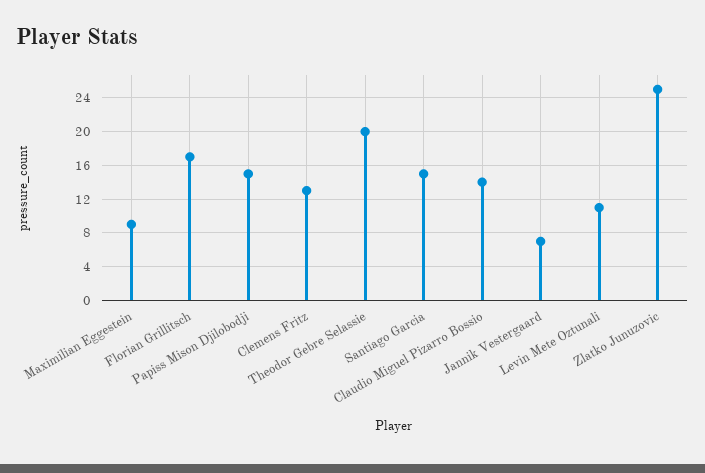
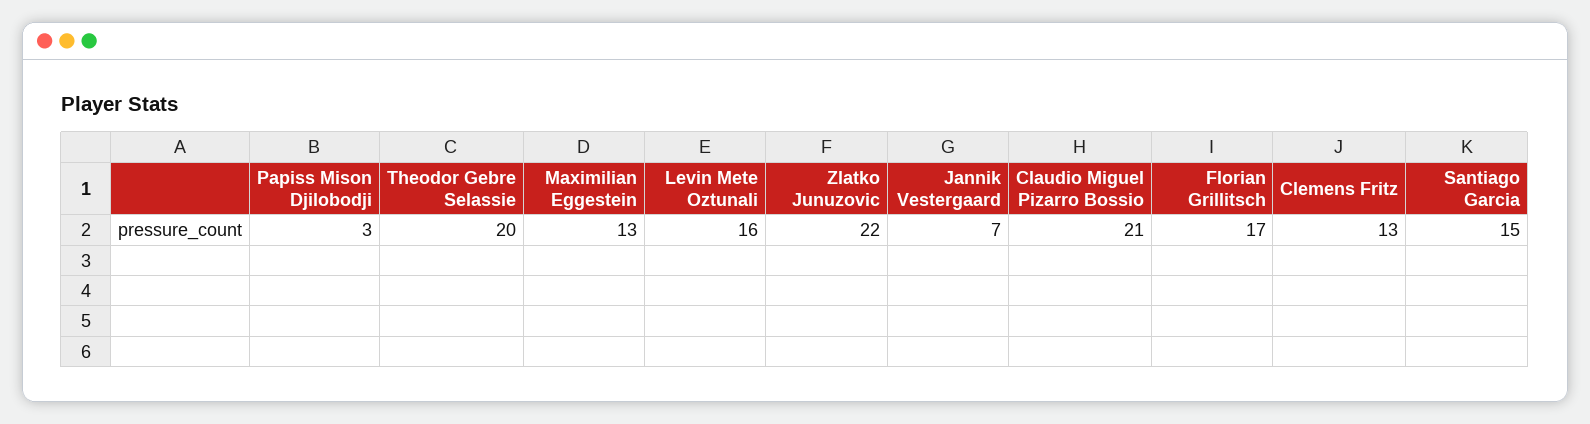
  {
-   "Maximilian Eggestein": 9,
+   "Maximilian Eggestein": 13,
    "Florian Grillitsch": 17,
-   "Papiss Mison Djilobodji": 15,
+   "Papiss Mison Djilobodji": 3,
    "Clemens Fritz": 13,
    "Theodor Gebre Selassie": 20,
    "Santiago Garcia": 15,
-   "Claudio Miguel Pizarro Bossio": 14,
+   "Claudio Miguel Pizarro Bossio": 21,
    "Jannik Vestergaard": 7,
-   "Levin Mete Oztunali": 11,
+   "Levin Mete Oztunali": 16,
-   "Zlatko Junuzovic": 25
+   "Zlatko Junuzovic": 22
  }

